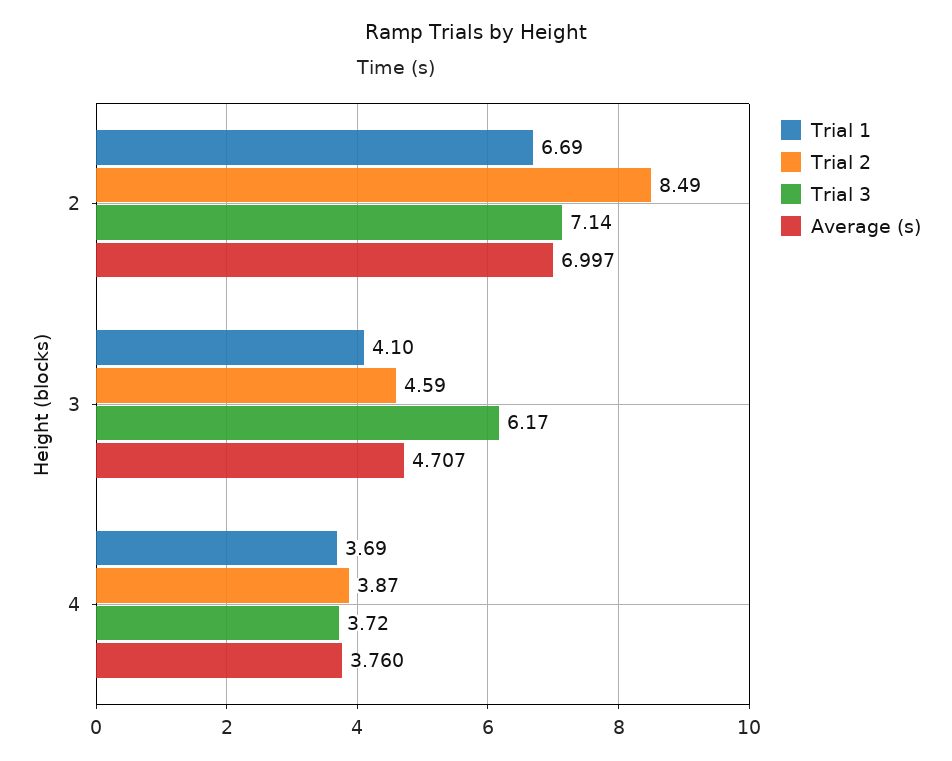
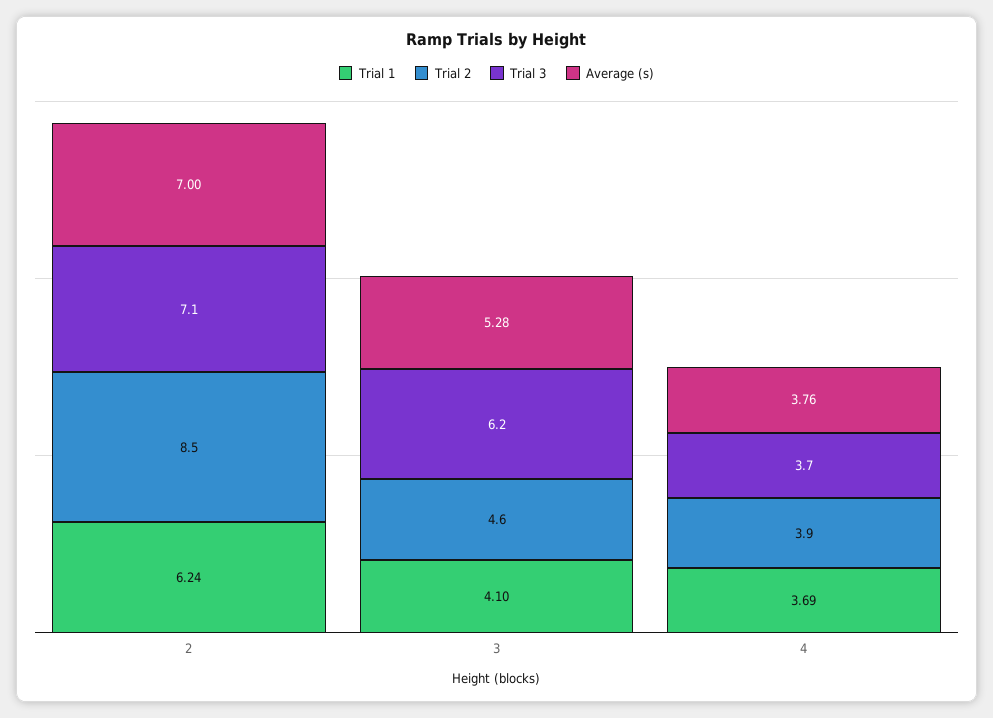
  {
    "Trial 1": {
-     "2": 6.69,
+     "2": 6.24,
      "3": 4.1,
      "4": 3.69
    },
    "Trial 2": {
      "2": 8.49,
      "3": 4.59,
      "4": 3.87
    },
    "Trial 3": {
      "2": 7.14,
      "3": 6.17,
      "4": 3.72
    },
    "Average (s)": {
      "2": 6.997,
-     "3": 4.707,
+     "3": 5.28,
      "4": 3.76
    }
  }

